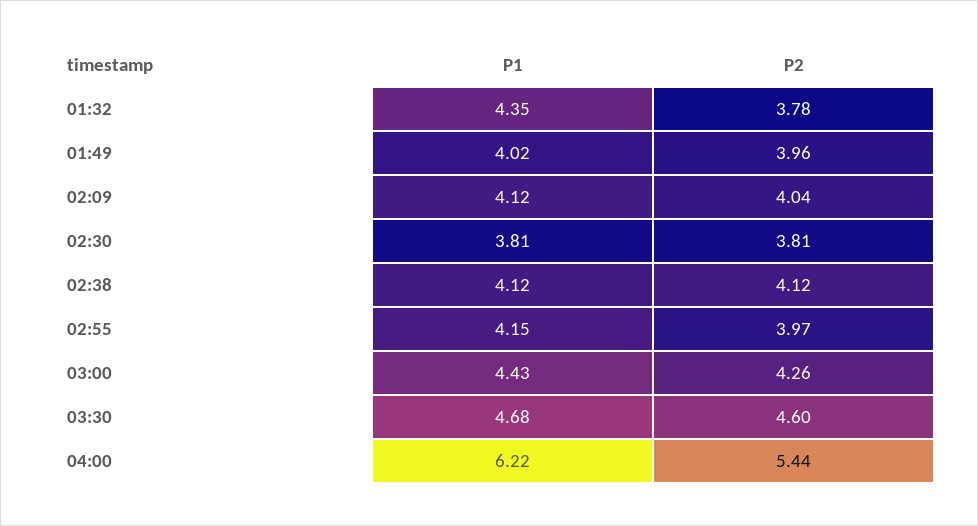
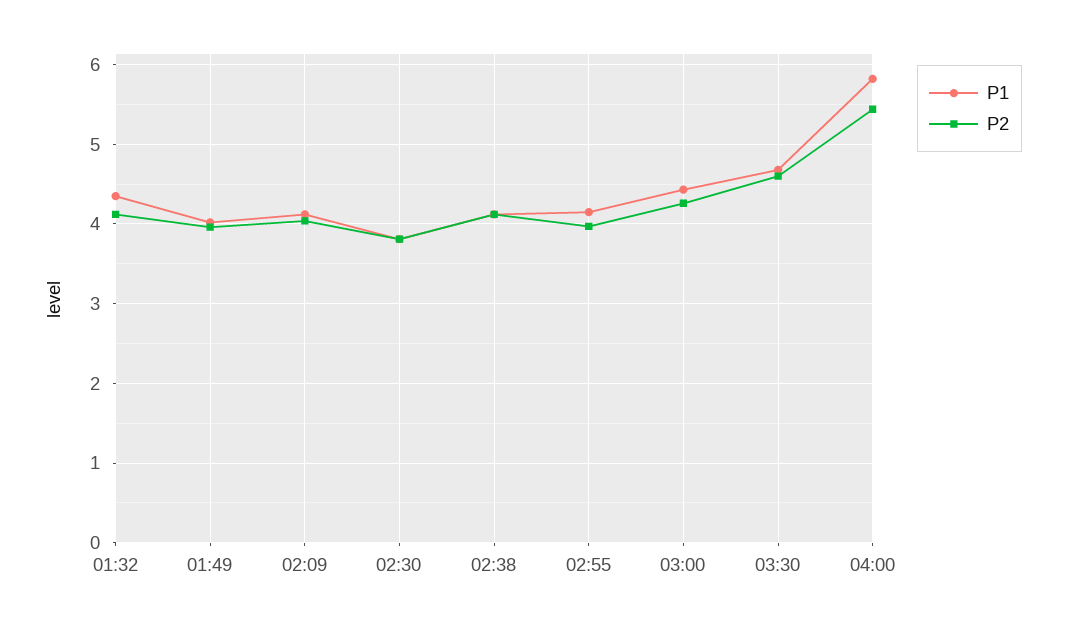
  {
    "P1": {
      "01:32": 4.35,
      "01:49": 4.02,
      "02:09": 4.12,
      "02:30": 3.81,
      "02:38": 4.12,
      "02:55": 4.15,
      "03:00": 4.43,
      "03:30": 4.68,
-     "04:00": 6.22
+     "04:00": 5.8
    },
    "P2": {
-     "01:32": 3.78,
+     "01:32": 4.1,
      "01:49": 3.96,
      "02:09": 4.04,
      "02:30": 3.81,
      "02:38": 4.12,
      "02:55": 3.97,
      "03:00": 4.26,
      "03:30": 4.6,
      "04:00": 5.44
    }
  }

